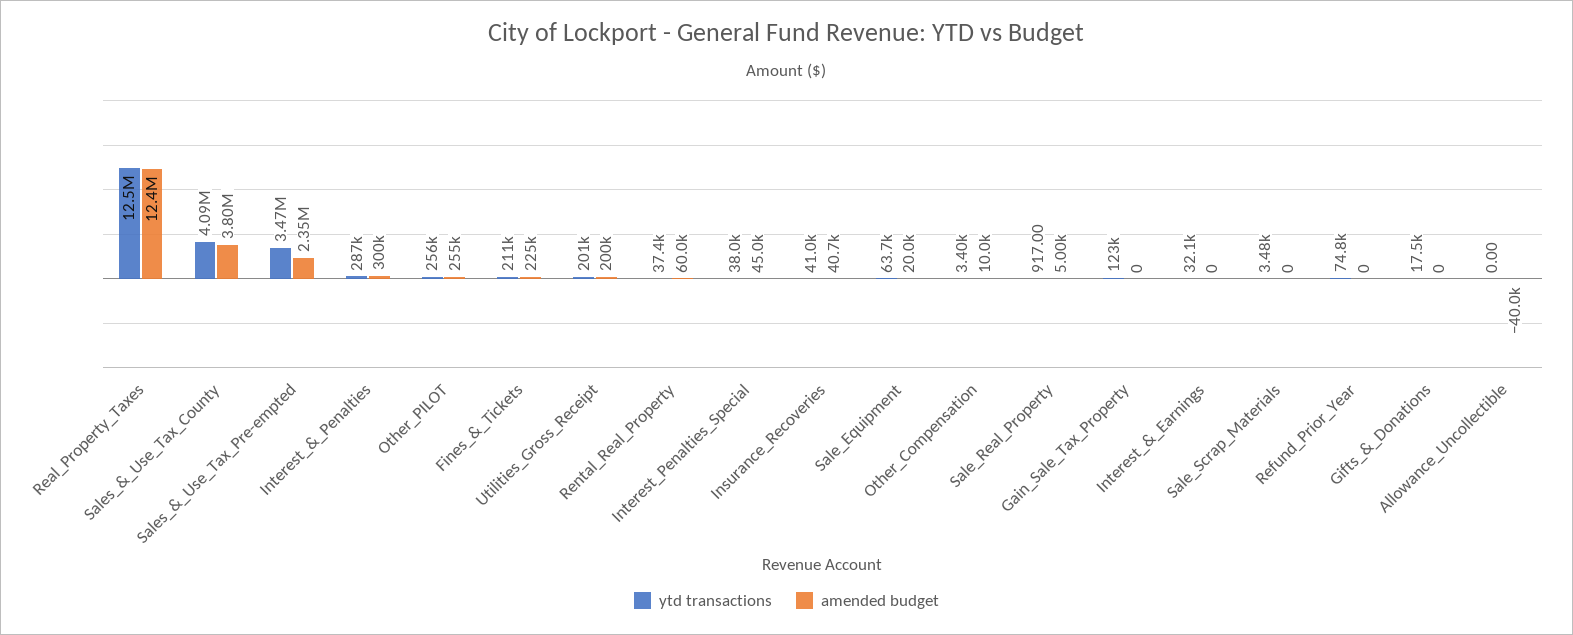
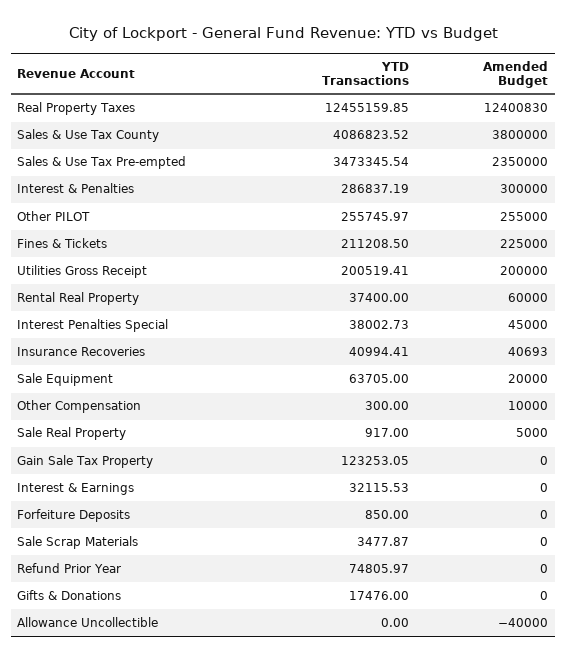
  {
    "ytd transactions": {
      "Real_Property_Taxes": 12455159.85,
      "Sales_&_Use_Tax_County": 4086823.52,
      "Sales_&_Use_Tax_Pre-empted": 3473345.54,
      "Interest_&_Penalties": 286837.19,
      "Other_PILOT": 255745.97,
      "Fines_&_Tickets": 211208.5,
      "Utilities_Gross_Receipt": 200519.41,
      "Rental_Real_Property": 37400,
      "Interest_Penalties_Special": 38002.73,
      "Insurance_Recoveries": 40994.41,
      "Sale_Equipment": 63705,
-     "Other_Compensation": 3400,
+     "Other_Compensation": 300,
      "Sale_Real_Property": 917,
      "Gain_Sale_Tax_Property": 123253.05,
      "Interest_&_Earnings": 32115.53,
      "Sale_Scrap_Materials": 3477.87,
      "Refund_Prior_Year": 74805.97,
      "Gifts_&_Donations": 17476,
-     "Allowance_Uncollectible": 0
+     "Allowance_Uncollectible": 0,
+     "Forfeiture Deposits": 850
    },
    "amended budget": {
      "Real_Property_Taxes": 12400830,
      "Sales_&_Use_Tax_County": 3800000,
      "Sales_&_Use_Tax_Pre-empted": 2350000,
      "Interest_&_Penalties": 300000,
      "Other_PILOT": 255000,
      "Fines_&_Tickets": 225000,
      "Utilities_Gross_Receipt": 200000,
      "Rental_Real_Property": 60000,
      "Interest_Penalties_Special": 45000,
      "Insurance_Recoveries": 40693,
      "Sale_Equipment": 20000,
      "Other_Compensation": 10000,
      "Sale_Real_Property": 5000,
      "Gain_Sale_Tax_Property": 0,
      "Interest_&_Earnings": 0,
      "Sale_Scrap_Materials": 0,
      "Refund_Prior_Year": 0,
      "Gifts_&_Donations": 0,
-     "Allowance_Uncollectible": -40000
+     "Allowance_Uncollectible": -40000,
+     "Forfeiture Deposits": 0
    }
  }

